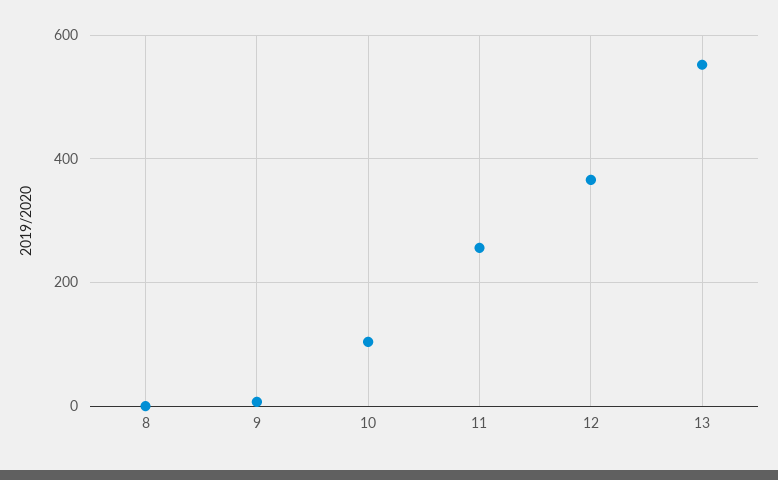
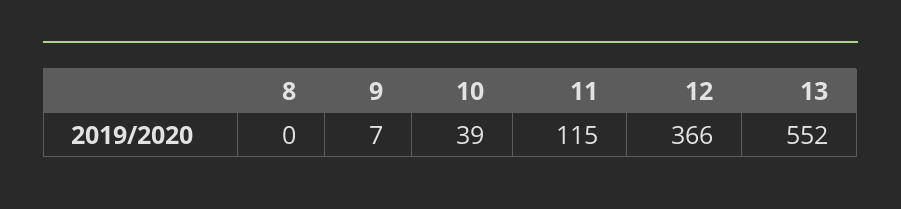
  {
    "8": 0,
    "9": 7,
-   "10": 100,
+   "10": 39,
-   "11": 260,
+   "11": 115,
    "12": 366,
    "13": 552
  }

